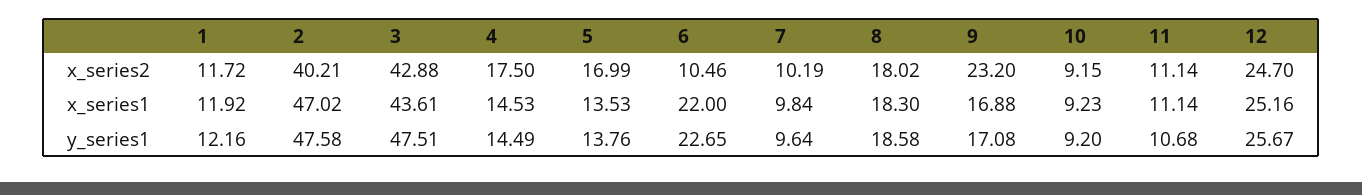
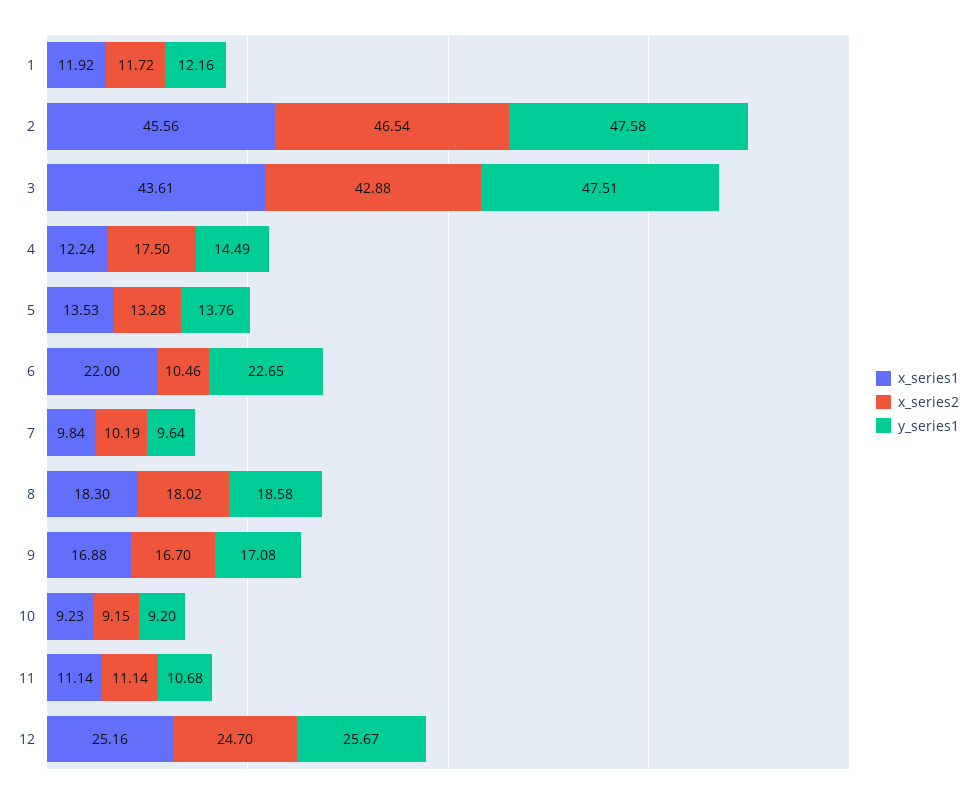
  {
    "x_series2": {
      "1": 11.72,
-     "2": 40.21,
+     "2": 46.54,
      "3": 42.88,
      "4": 17.5,
-     "5": 16.99,
+     "5": 13.28,
      "6": 10.46,
      "7": 10.19,
      "8": 18.02,
-     "9": 23.2,
+     "9": 16.7,
      "10": 9.15,
      "11": 11.14,
      "12": 24.7
    },
    "x_series1": {
      "1": 11.92,
-     "2": 47.02,
+     "2": 45.56,
      "3": 43.61,
-     "4": 14.53,
+     "4": 12.24,
      "5": 13.53,
      "6": 22,
      "7": 9.84,
      "8": 18.3,
      "9": 16.88,
      "10": 9.23,
      "11": 11.14,
      "12": 25.16
    },
    "y_series1": {
      "1": 12.16,
      "2": 47.58,
      "3": 47.51,
      "4": 14.49,
      "5": 13.76,
      "6": 22.65,
      "7": 9.64,
      "8": 18.58,
      "9": 17.08,
      "10": 9.2,
      "11": 10.68,
      "12": 25.67
    }
  }

